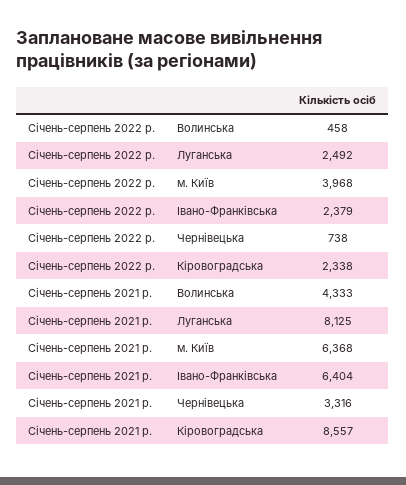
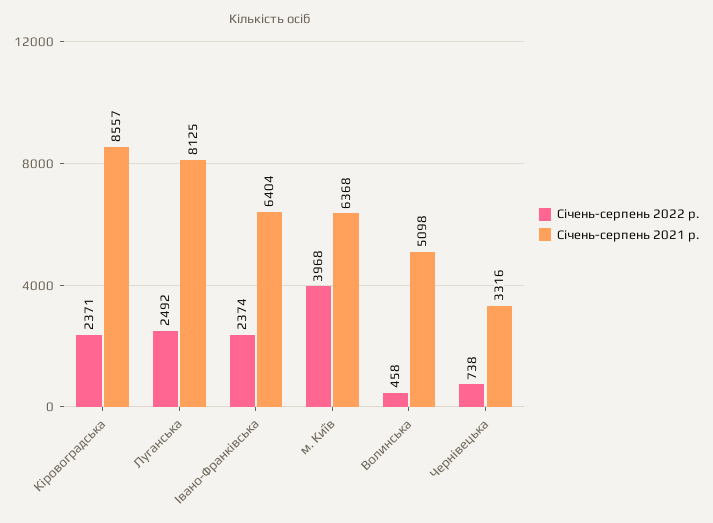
  {
    "Січень-серпень 2022 р.": {
      "Волинська": 458,
      "Луганська": 2492,
      "м. Київ": 3968,
-     "Івано-Франківська": 2379,
+     "Івано-Франківська": 2374,
      "Чернівецька": 738,
-     "Кіровоградська": 2338
+     "Кіровоградська": 2371
    },
    "Січень-серпень 2021 р.": {
-     "Волинська": 4333,
+     "Волинська": 5098,
      "Луганська": 8125,
      "м. Київ": 6368,
      "Івано-Франківська": 6404,
      "Чернівецька": 3316,
      "Кіровоградська": 8557
    }
  }

